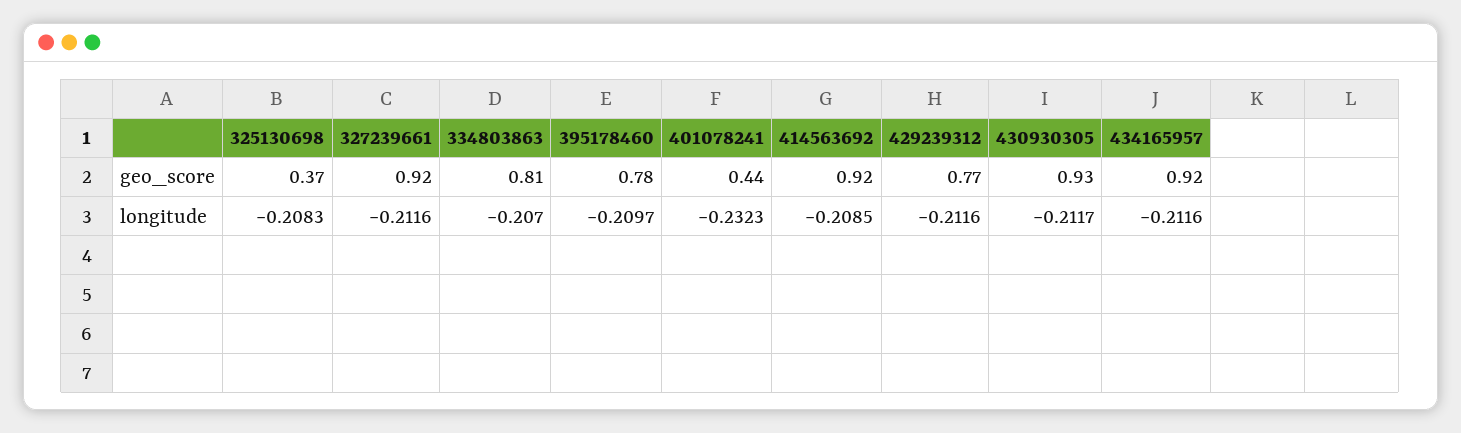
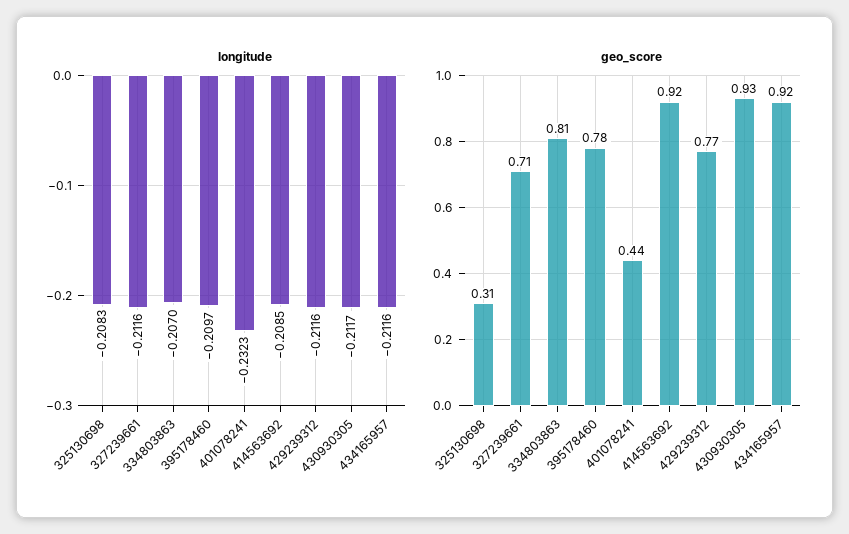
  {
    "geo_score": {
-     "325130698": 0.37,
+     "325130698": 0.31,
-     "327239661": 0.92,
+     "327239661": 0.71,
      "334803863": 0.81,
      "395178460": 0.78,
      "401078241": 0.44,
      "414563692": 0.92,
      "429239312": 0.77,
      "430930305": 0.93,
      "434165957": 0.92
    },
    "longitude": {
      "325130698": -0.2083,
      "327239661": -0.2116,
      "334803863": -0.207,
      "395178460": -0.2097,
      "401078241": -0.2323,
      "414563692": -0.2085,
      "429239312": -0.2116,
      "430930305": -0.2117,
      "434165957": -0.2116
    }
  }

